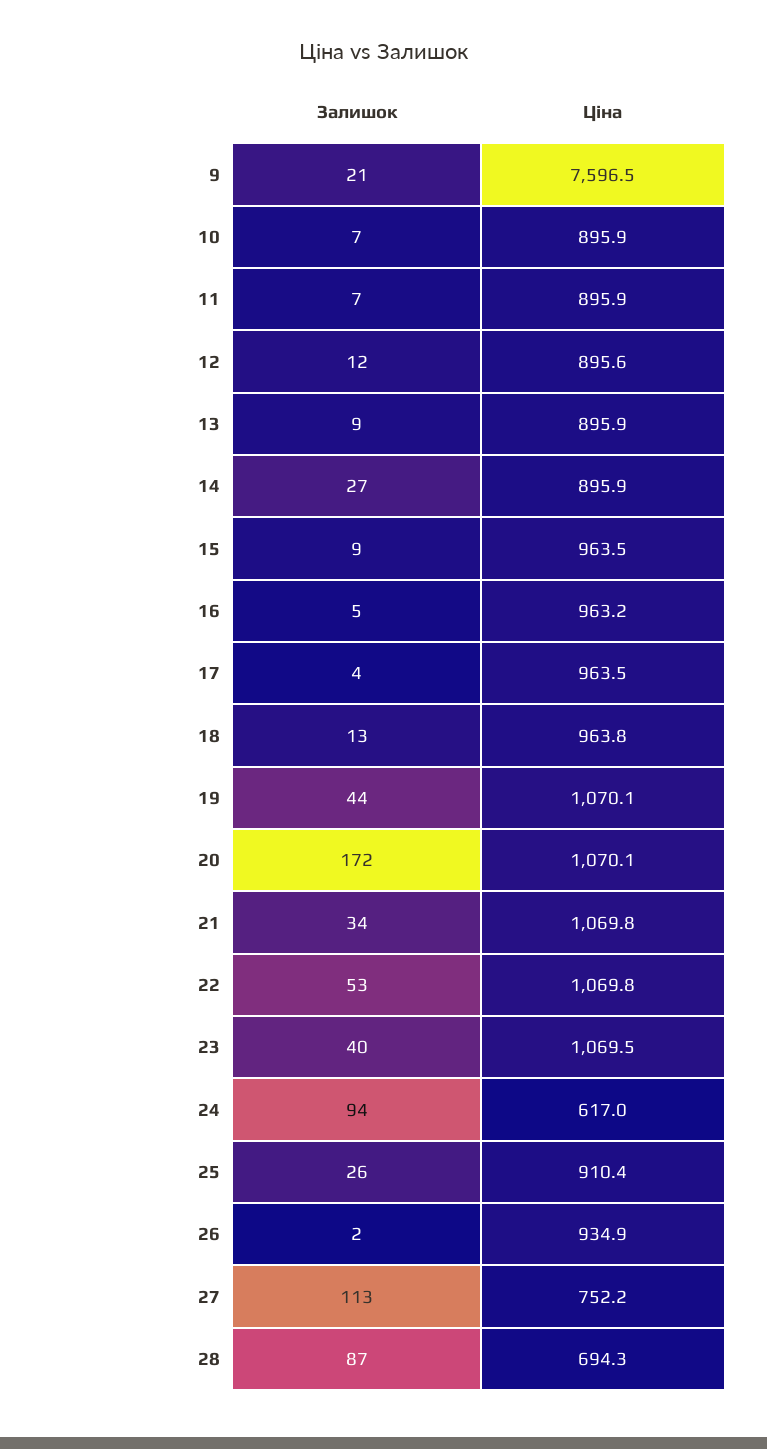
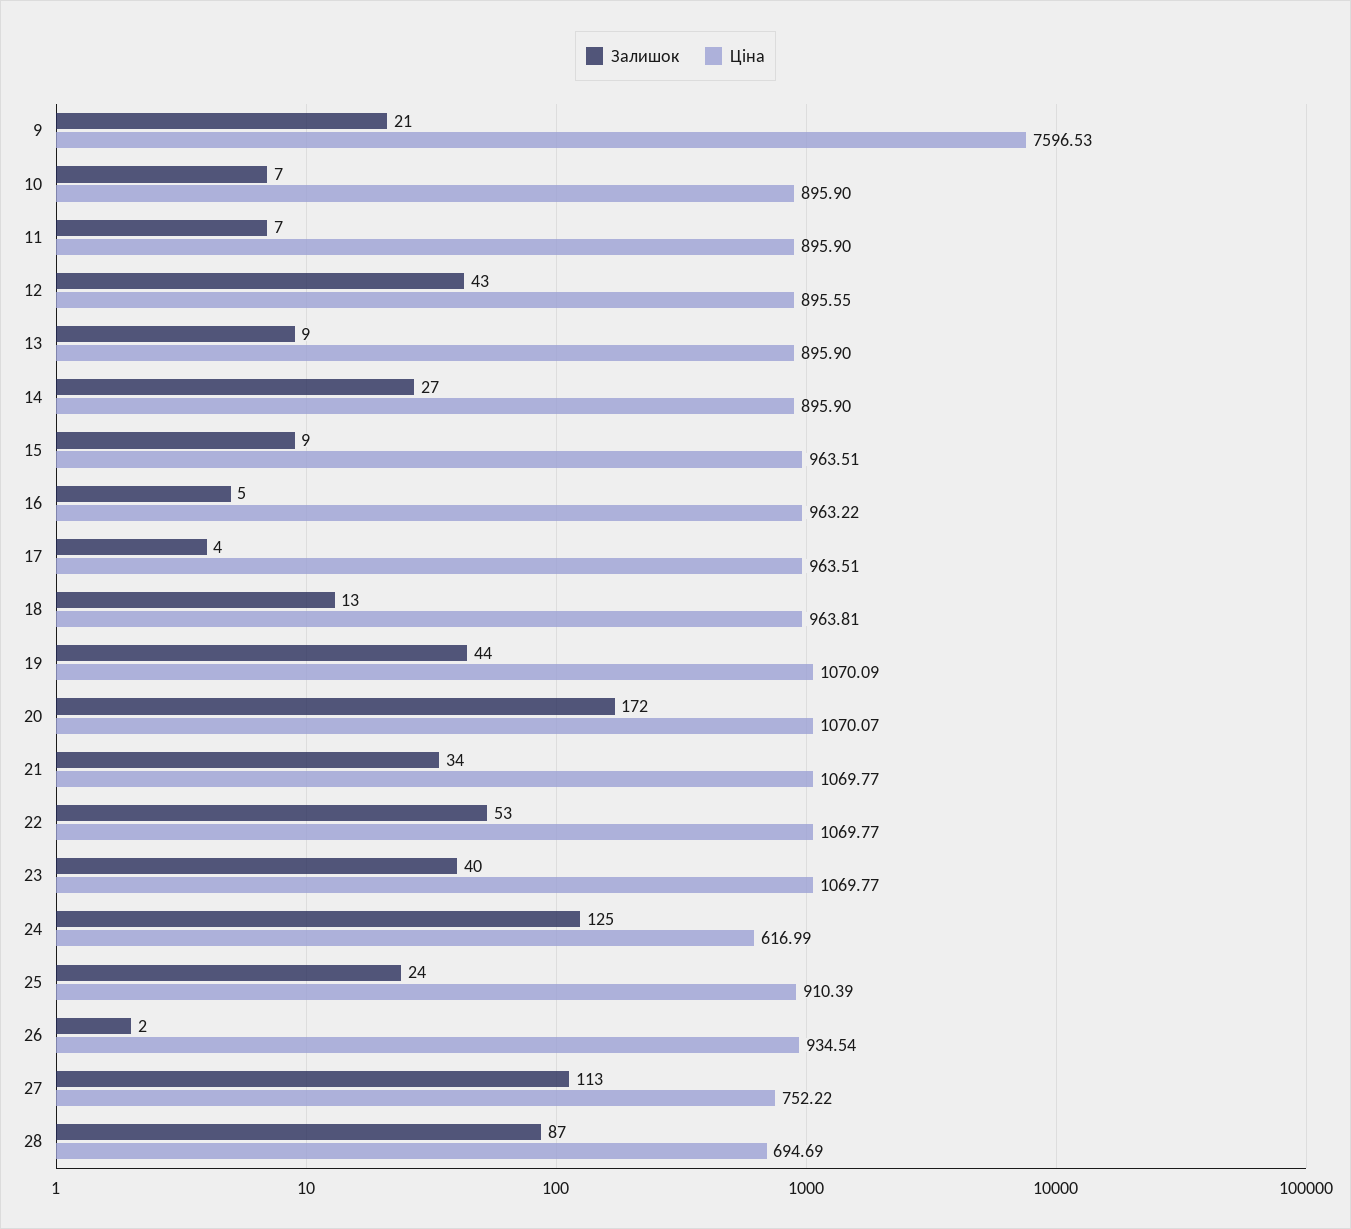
  {
    "Залишок": {
      "9": 21,
      "10": 7,
      "11": 7,
-     "12": 12,
+     "12": 43,
      "13": 9,
      "14": 27,
      "15": 9,
      "16": 5,
      "17": 4,
      "18": 13,
      "19": 44,
      "20": 172,
      "21": 34,
      "22": 53,
      "23": 40,
-     "24": 94,
+     "24": 125,
-     "25": 26,
+     "25": 24,
      "26": 2,
      "27": 113,
      "28": 87
    },
    "Ціна": {
      "9": 7596.53,
      "10": 895.9,
      "11": 895.9,
      "12": 895.55,
      "13": 895.9,
      "14": 895.9,
      "15": 963.51,
      "16": 963.22,
      "17": 963.51,
      "18": 963.81,
      "19": 1070.09,
      "20": 1070.07,
      "21": 1069.77,
      "22": 1069.77,
-     "23": 1069.5,
+     "23": 1069.77,
      "24": 616.99,
      "25": 910.39,
-     "26": 934.9,
+     "26": 934.54,
      "27": 752.22,
-     "28": 694.3
+     "28": 694.69
    }
  }

